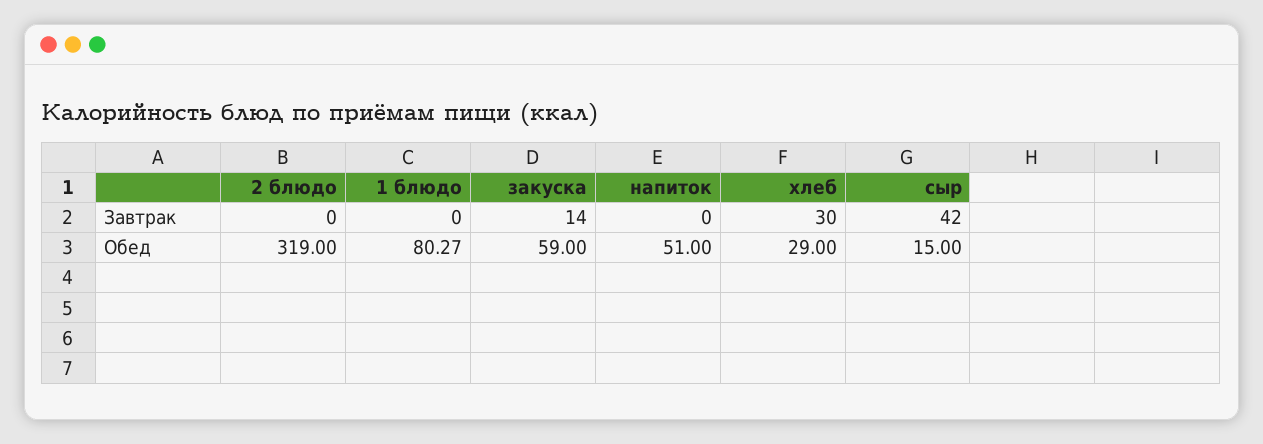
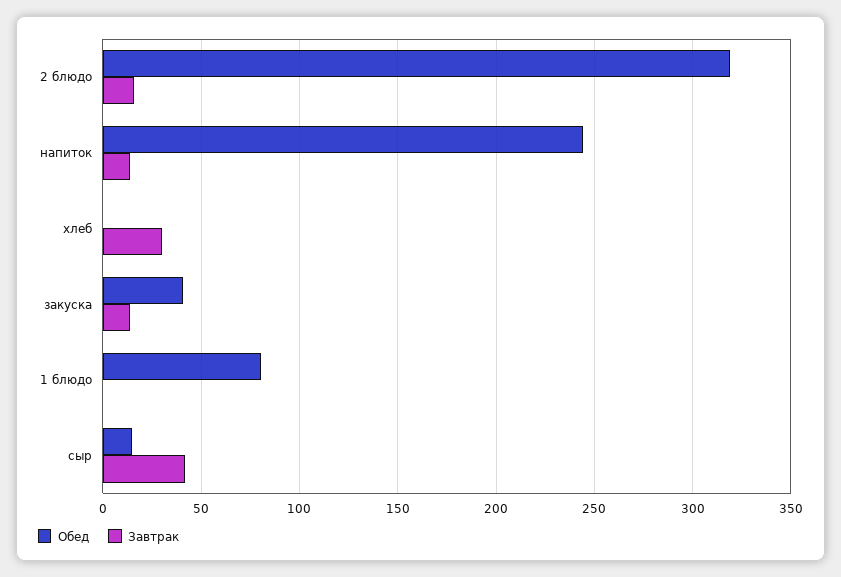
  {
    "Завтрак": {
-     "2 блюдо": 0,
+     "2 блюдо": 15,
      "1 блюдо": 0,
      "закуска": 14,
-     "напиток": 0,
+     "напиток": 15,
      "хлеб": 30,
      "сыр": 42
    },
    "Обед": {
      "2 блюдо": 319,
      "1 блюдо": 80.27,
-     "закуска": 59,
+     "закуска": 40,
-     "напиток": 51,
+     "напиток": 245,
-     "хлеб": 29,
+     "хлеб": 0,
      "сыр": 15
    }
  }

